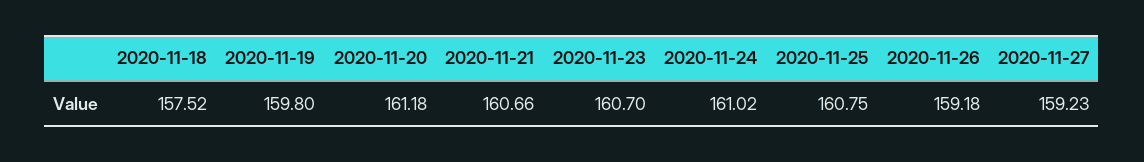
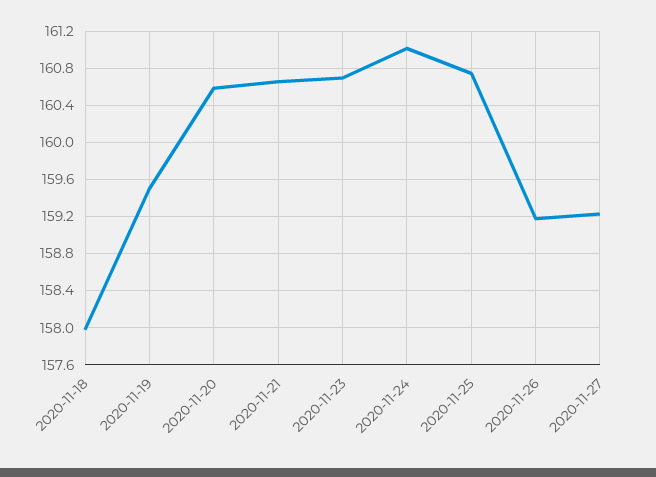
  {
-   "2020-11-18": 157.52,
+   "2020-11-18": 158,
-   "2020-11-19": 159.8,
+   "2020-11-19": 159.5,
-   "2020-11-20": 161.18,
+   "2020-11-20": 160.6,
    "2020-11-21": 160.66,
    "2020-11-23": 160.7,
    "2020-11-24": 161.02,
    "2020-11-25": 160.75,
    "2020-11-26": 159.18,
    "2020-11-27": 159.23
  }

